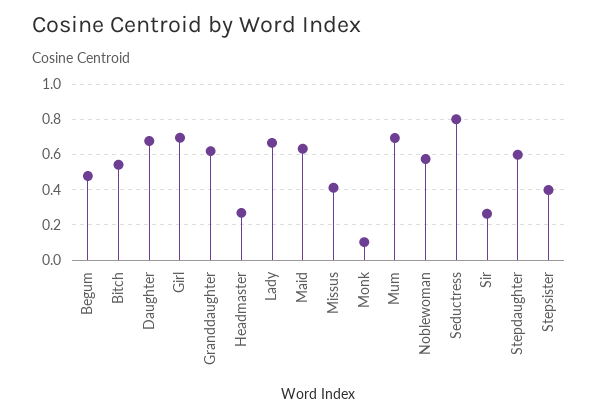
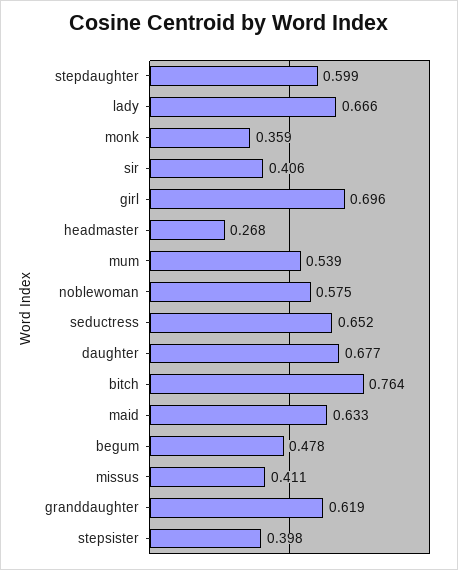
  {
    "Begum": 0.478,
-   "Bitch": 0.55,
+   "Bitch": 0.764,
    "Daughter": 0.677,
    "Girl": 0.696,
    "Granddaughter": 0.619,
    "Headmaster": 0.268,
    "Lady": 0.666,
    "Maid": 0.633,
    "Missus": 0.411,
-   "Monk": 0.1,
+   "Monk": 0.359,
-   "Mum": 0.7,
+   "Mum": 0.539,
    "Noblewoman": 0.575,
-   "Seductress": 0.8,
+   "Seductress": 0.652,
-   "Sir": 0.25,
+   "Sir": 0.406,
    "Stepdaughter": 0.599,
    "Stepsister": 0.398
  }

